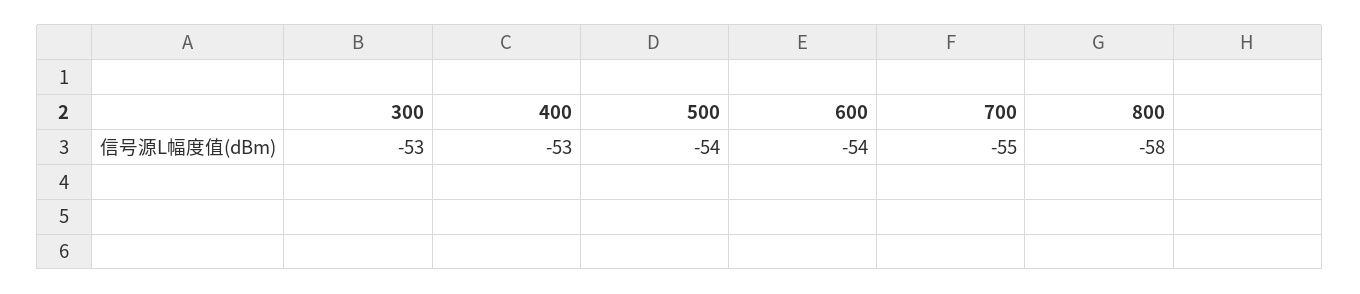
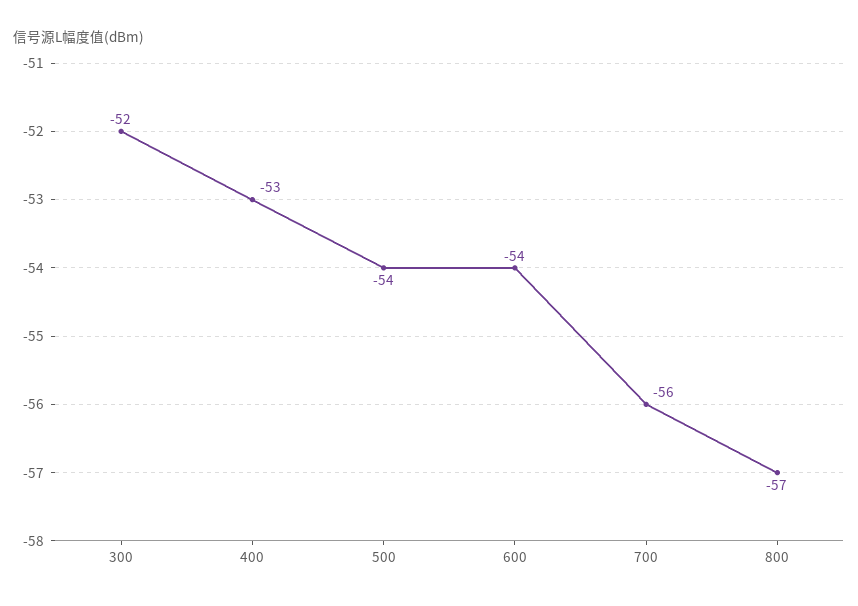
  {
-   "300": -53,
+   "300": -52,
    "400": -53,
    "500": -54,
    "600": -54,
-   "700": -55,
+   "700": -56,
-   "800": -58
+   "800": -57
  }

